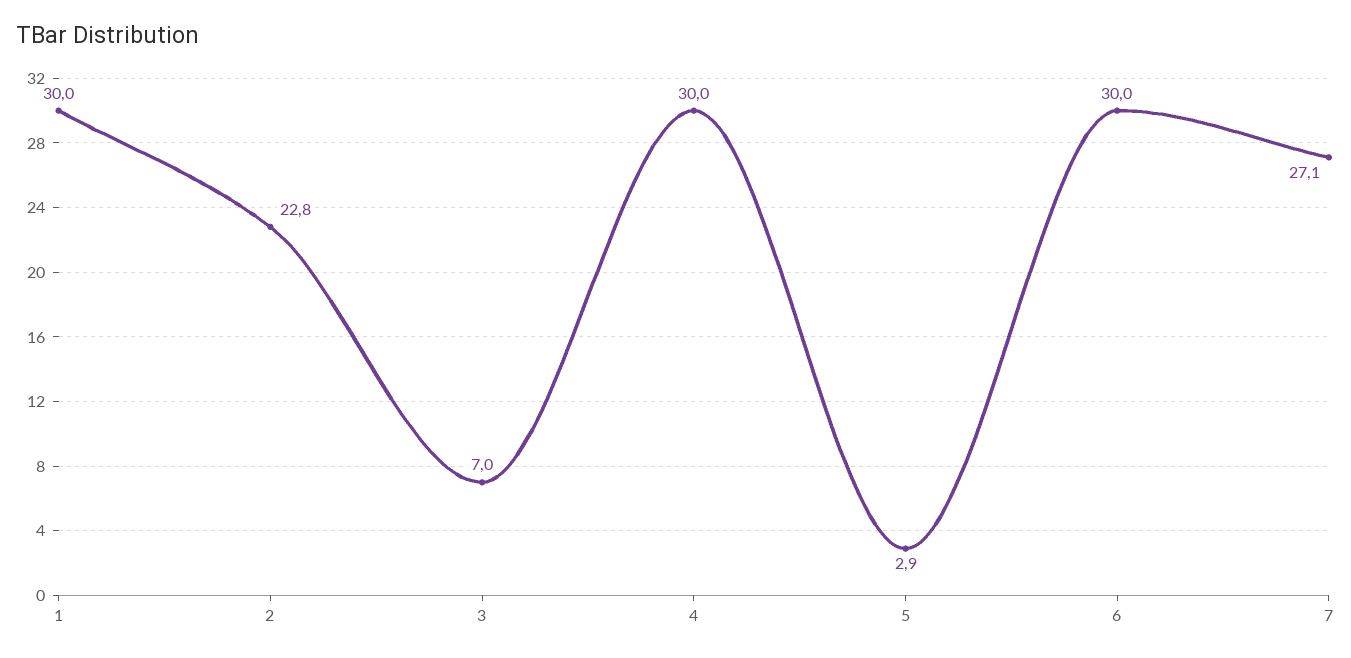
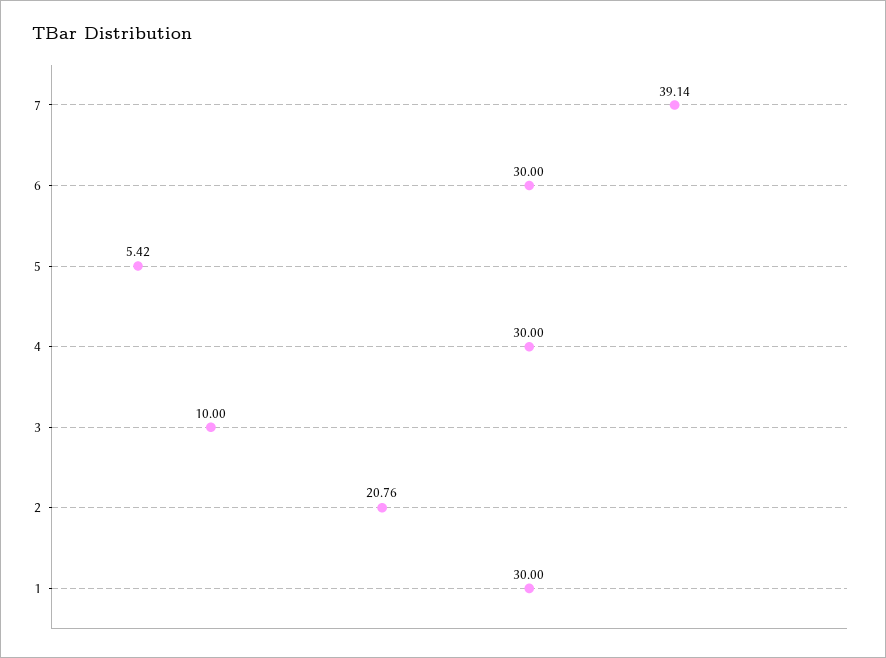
  {
    "1": 30,
-   "2": 22.8,
+   "2": 20.76,
-   "3": 7,
+   "3": 10,
    "4": 30,
-   "5": 2.9,
+   "5": 5.42,
    "6": 30,
-   "7": 27.1
+   "7": 39.14
  }

